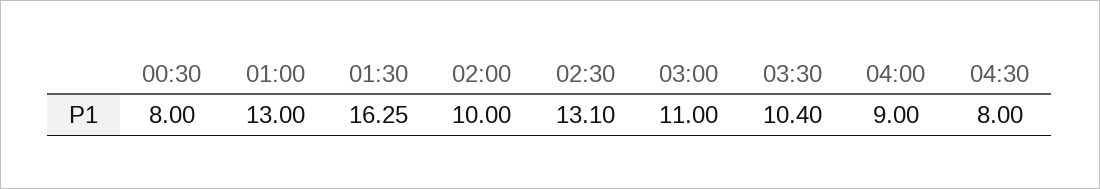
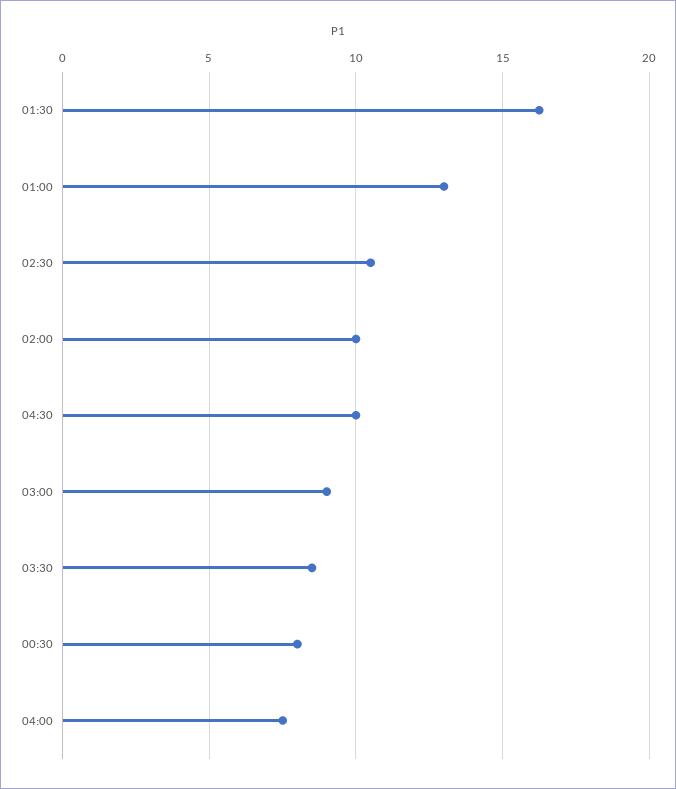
  {
    "00:30": 8,
    "01:00": 13,
    "01:30": 16.25,
    "02:00": 10,
-   "02:30": 13.1,
+   "02:30": 10.5,
-   "03:00": 11,
+   "03:00": 9,
-   "03:30": 10.4,
+   "03:30": 8.5,
-   "04:00": 9,
+   "04:00": 7.5,
-   "04:30": 8
+   "04:30": 10
  }

